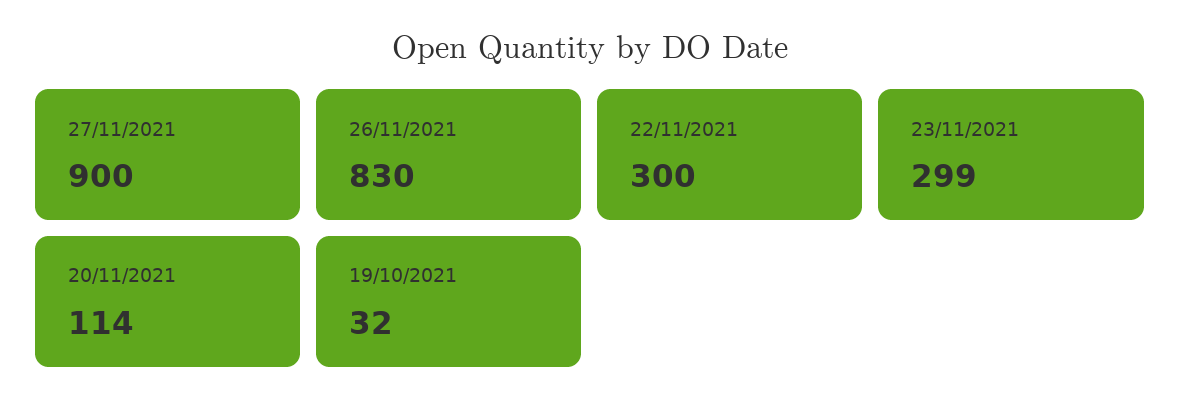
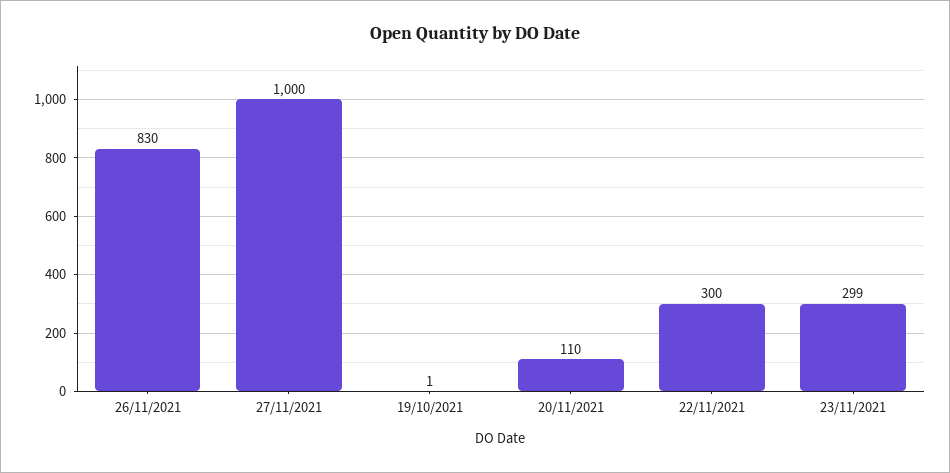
  {
-   "27/11/2021": 900,
+   "27/11/2021": 1000,
    "26/11/2021": 830,
    "22/11/2021": 300,
    "23/11/2021": 299,
-   "20/11/2021": 114,
+   "20/11/2021": 110,
-   "19/10/2021": 32
+   "19/10/2021": 1
  }

